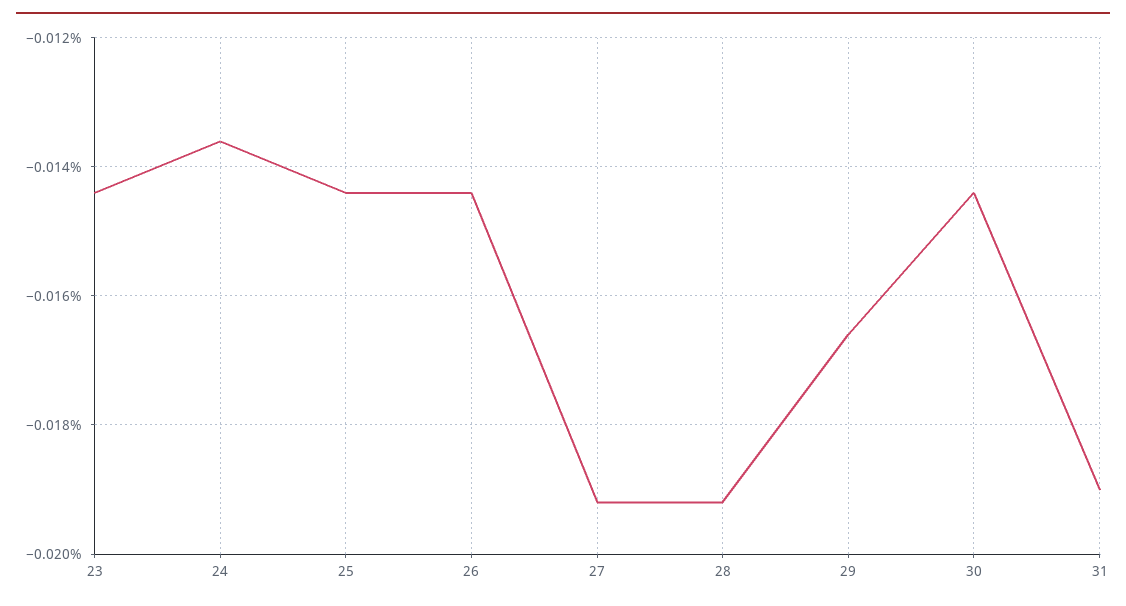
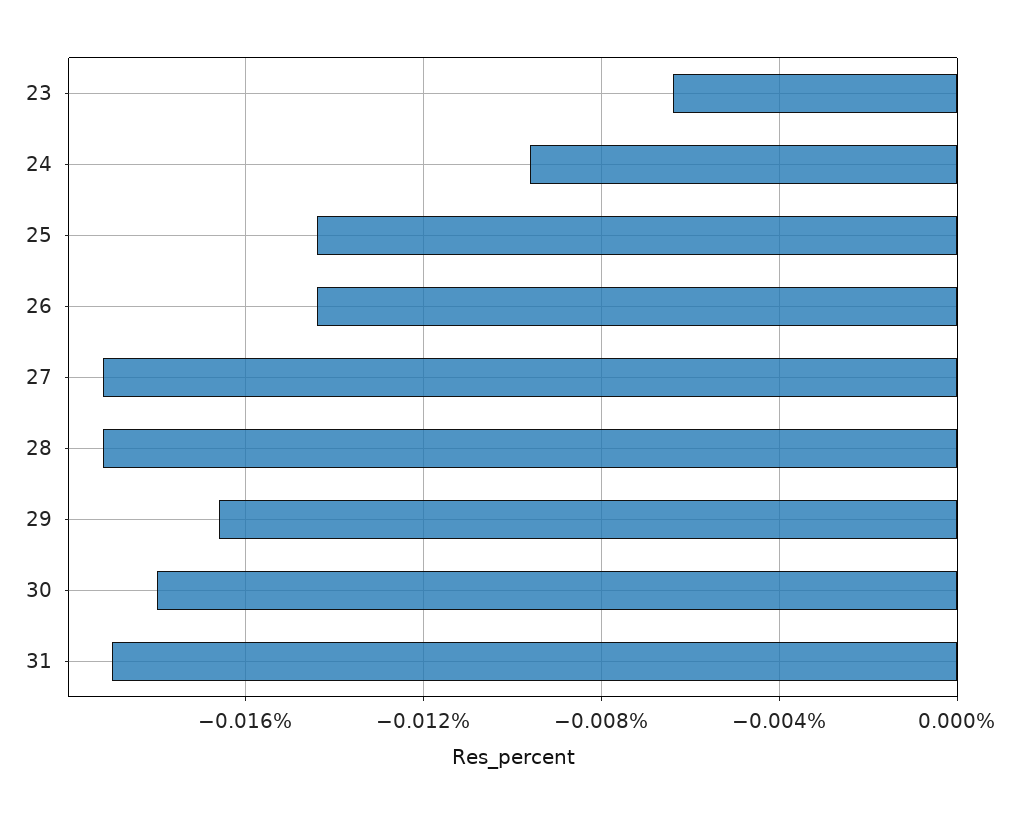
  {
-   "23": -0.0145,
+   "23": -0.0065,
-   "24": -0.0135,
+   "24": -0.0095,
    "25": -0.0145,
    "26": -0.0145,
    "27": -0.019,
    "28": -0.019,
    "29": -0.0165,
-   "30": -0.0145,
+   "30": -0.018,
    "31": -0.019
  }

